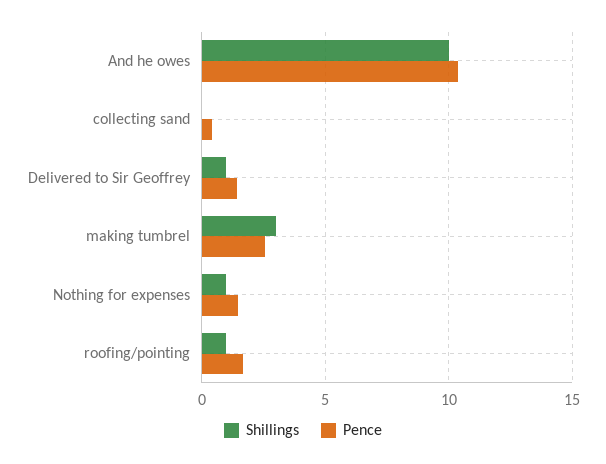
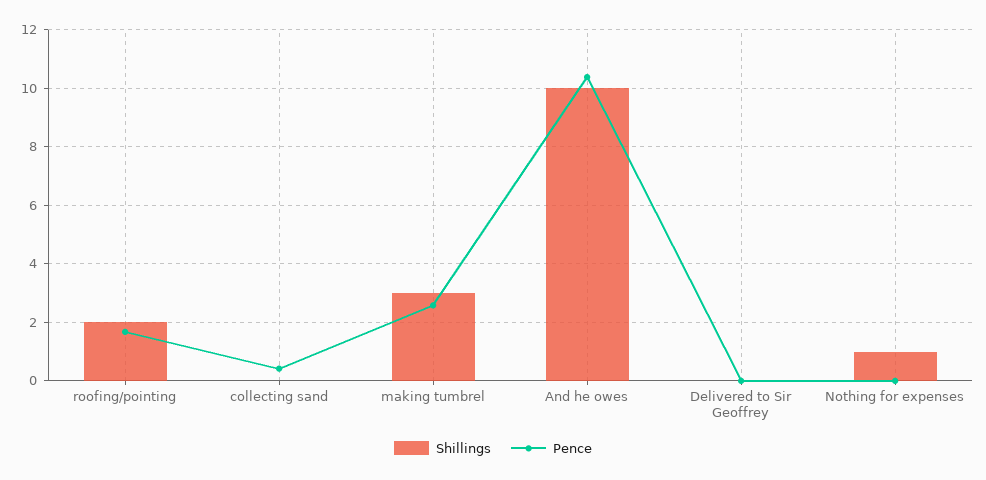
  {
    "Shillings": {
      "And he owes": 10,
      "collecting sand": 0,
-     "Delivered to Sir Geoffrey": 1,
+     "Delivered to Sir Geoffrey": 0,
      "making tumbrel": 3,
      "Nothing for expenses": 1,
-     "roofing/pointing": 1
+     "roofing/pointing": 2
    },
    "Pence": {
      "And he owes": 10.5,
      "collecting sand": 0.5,
-     "Delivered to Sir Geoffrey": 1.5,
+     "Delivered to Sir Geoffrey": 0,
      "making tumbrel": 2.5,
-     "Nothing for expenses": 1.5,
+     "Nothing for expenses": 0,
      "roofing/pointing": 1.75
    }
  }

